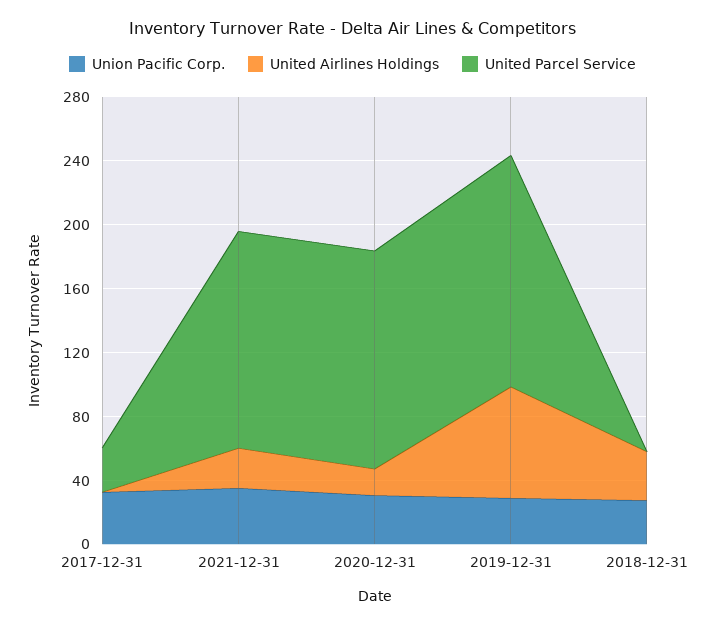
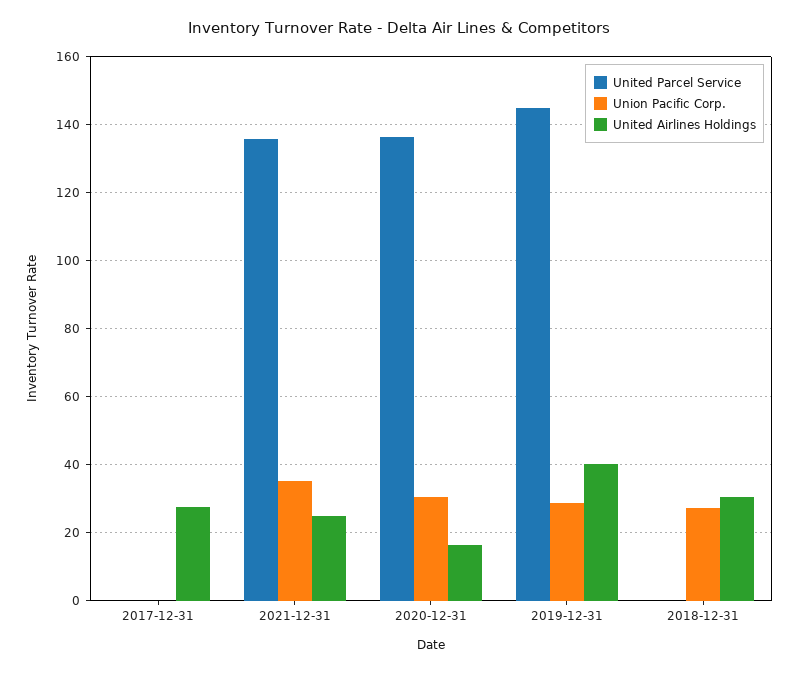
  {
    "Union Pacific Corp.": {
-     "2017-12-31": 30,
+     "2017-12-31": 0,
      "2021-12-31": 36,
      "2020-12-31": 30,
      "2019-12-31": 28,
      "2018-12-31": 28
    },
    "United Airlines Holdings": {
-     "2017-12-31": 0,
+     "2017-12-31": 28,
      "2021-12-31": 26,
      "2020-12-31": 16,
-     "2019-12-31": 70,
+     "2019-12-31": 40,
      "2018-12-31": 30
    },
    "United Parcel Service": {
-     "2017-12-31": 30,
+     "2017-12-31": 0,
      "2021-12-31": 136,
      "2020-12-31": 136,
      "2019-12-31": 146,
      "2018-12-31": 0
    }
  }

